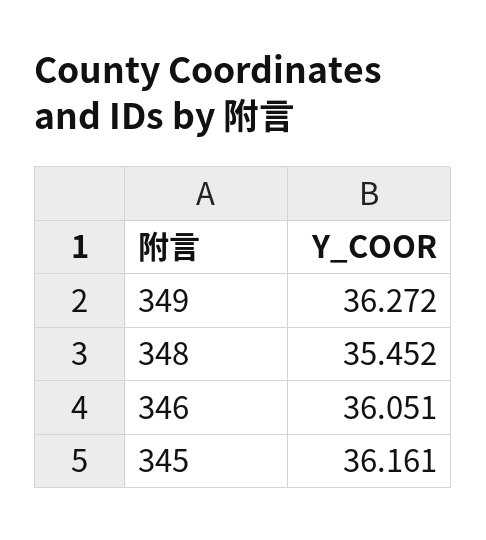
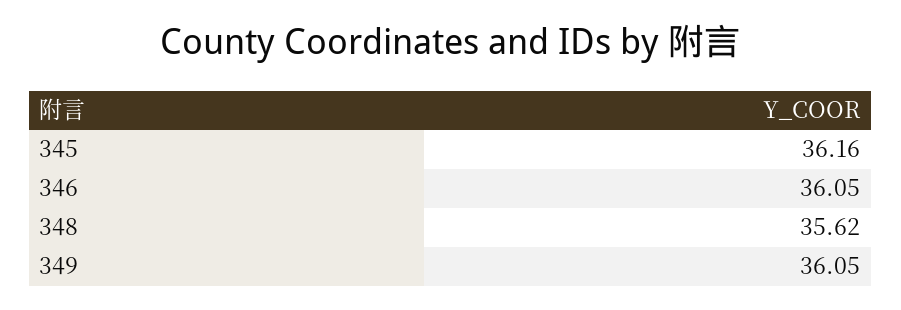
  {
-   "349": 36.272,
+   "349": 36.05,
-   "348": 35.452,
+   "348": 35.62,
    "346": 36.051,
    "345": 36.161
  }

